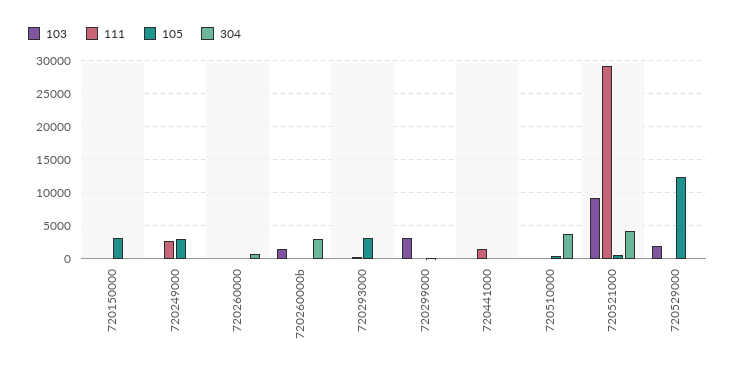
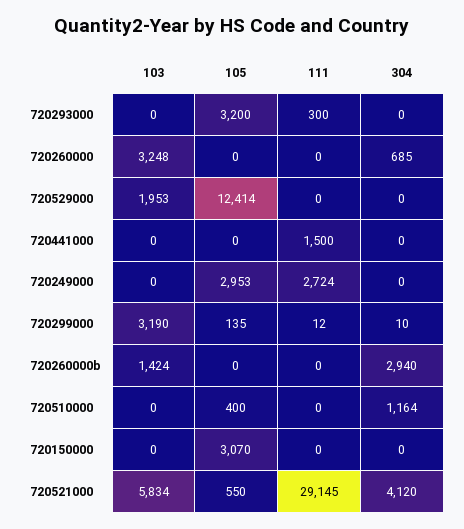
  {
    "103": {
      "720150000": 0,
      "720249000": 0,
-     "720260000": 0,
+     "720260000": 3248,
      "720260000b": 1424,
      "720293000": 0,
      "720299000": 3190,
      "720441000": 0,
      "720510000": 0,
-     "720521000": 9000,
+     "720521000": 5834,
      "720529000": 1953
    },
    "111": {
      "720150000": 0,
      "720249000": 2724,
      "720260000": 0,
      "720260000b": 0,
      "720293000": 300,
      "720299000": 12,
      "720441000": 1500,
      "720510000": 0,
      "720521000": 29145,
      "720529000": 0
    },
    "105": {
      "720150000": 3070,
      "720249000": 2953,
      "720260000": 0,
      "720260000b": 0,
      "720293000": 3200,
      "720299000": 135,
      "720441000": 0,
      "720510000": 400,
      "720521000": 550,
      "720529000": 12414
    },
    "304": {
      "720150000": 0,
      "720249000": 0,
      "720260000": 685,
      "720260000b": 2940,
      "720293000": 0,
      "720299000": 10,
      "720441000": 0,
-     "720510000": 4000,
+     "720510000": 1164,
      "720521000": 4120,
      "720529000": 0
    }
  }

